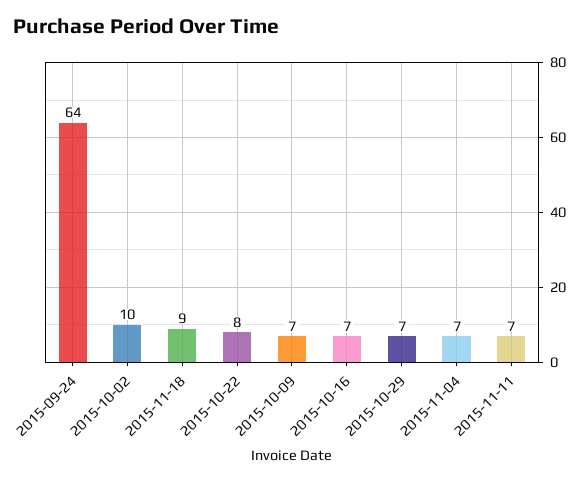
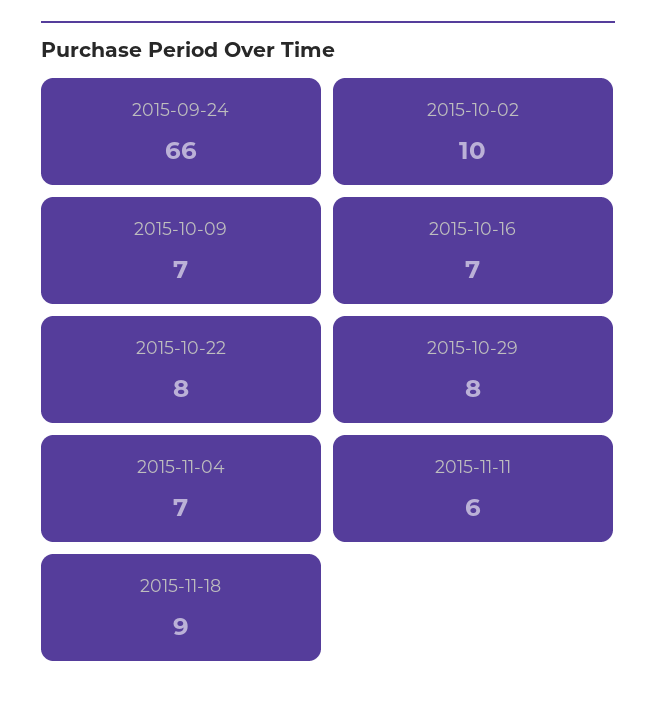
  {
-   "2015-09-24": 64,
+   "2015-09-24": 66,
    "2015-10-02": 10,
    "2015-11-18": 9,
    "2015-10-22": 8,
    "2015-10-09": 7,
    "2015-10-16": 7,
-   "2015-10-29": 7,
+   "2015-10-29": 8,
    "2015-11-04": 7,
-   "2015-11-11": 7
+   "2015-11-11": 6
  }

